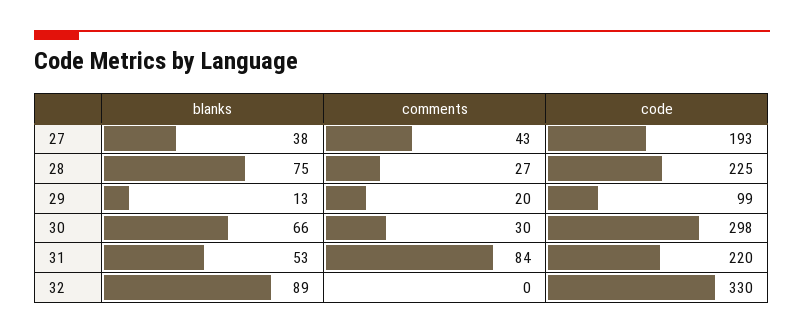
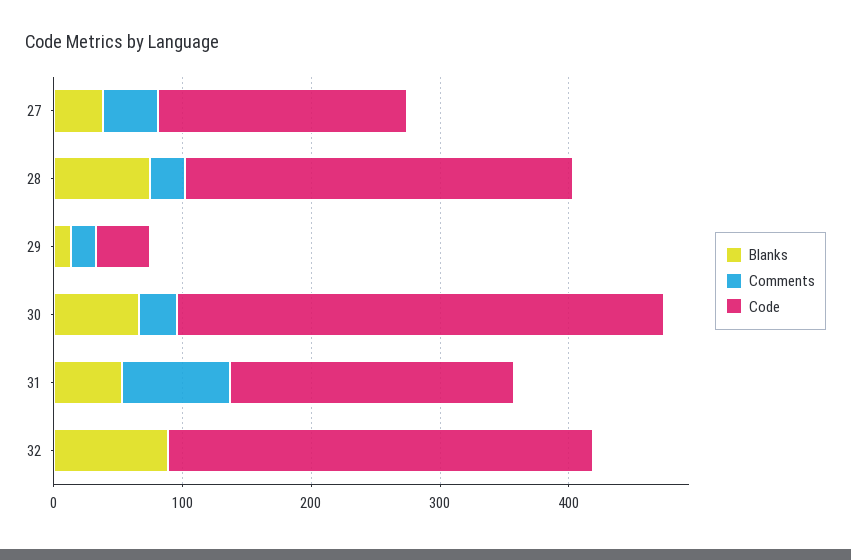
  {
    "blanks": {
      "27": 38,
      "28": 75,
      "29": 13,
      "30": 66,
      "31": 53,
      "32": 89
    },
    "comments": {
      "27": 43,
      "28": 27,
      "29": 20,
      "30": 30,
      "31": 84,
      "32": 0
    },
    "code": {
      "27": 193,
-     "28": 225,
+     "28": 300,
-     "29": 99,
+     "29": 40,
-     "30": 298,
+     "30": 380,
      "31": 220,
      "32": 330
    }
  }

